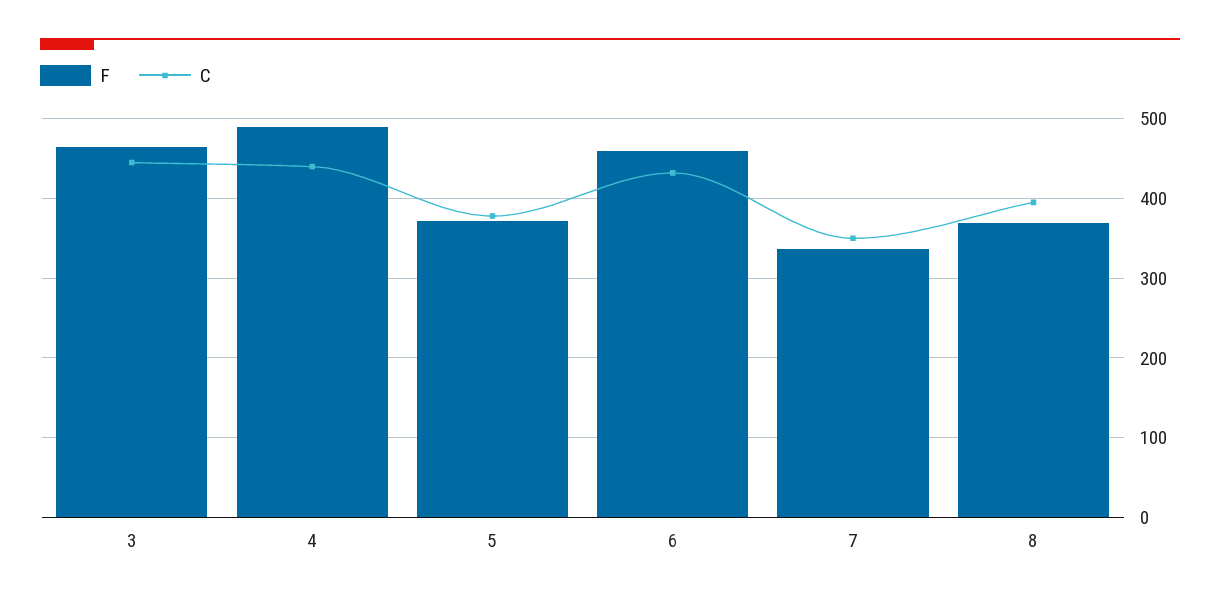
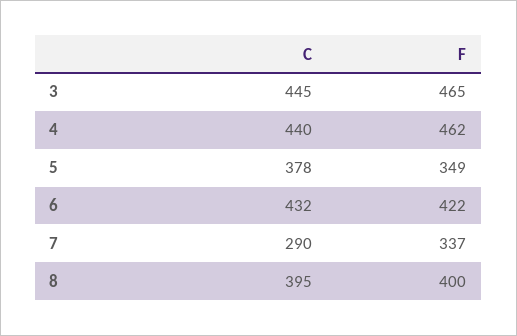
  {
    "F": {
      "3": 465,
-     "4": 490,
+     "4": 462,
-     "5": 370,
+     "5": 349,
-     "6": 460,
+     "6": 422,
      "7": 337,
-     "8": 370
+     "8": 400
    },
    "C": {
      "3": 445,
      "4": 440,
      "5": 378,
      "6": 432,
-     "7": 350,
+     "7": 290,
      "8": 395
    }
  }

